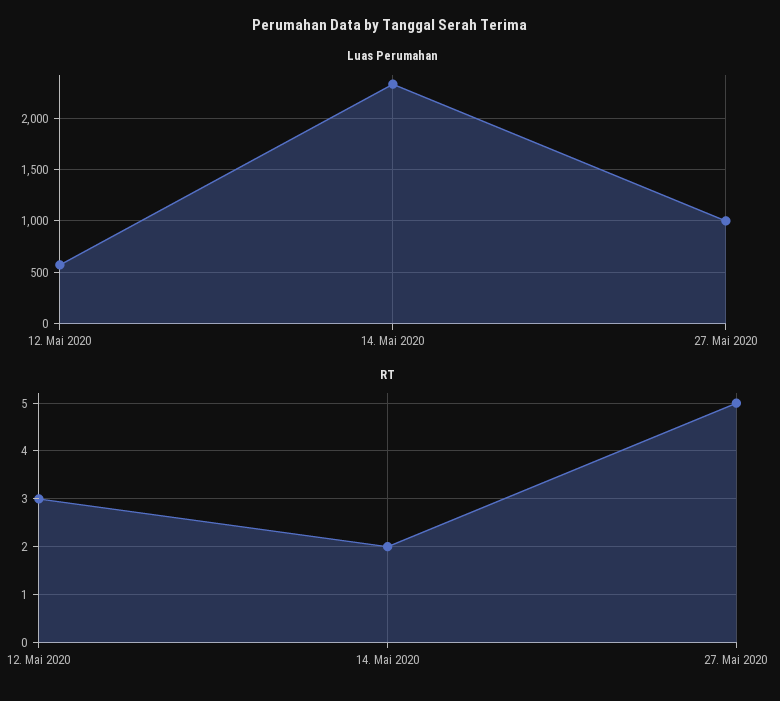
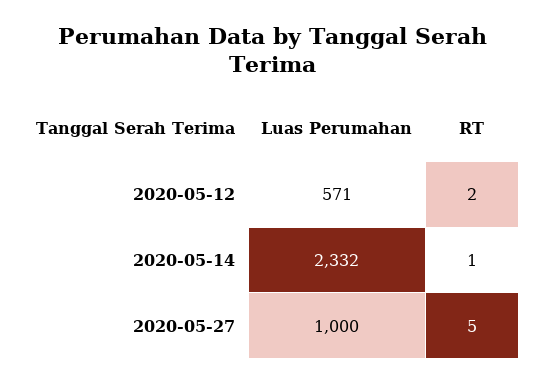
  {
    "Luas Perumahan": {
      "12. Mai 2020": 571,
      "14. Mai 2020": 2332,
      "27. Mai 2020": 1000
    },
    "RT": {
-     "12. Mai 2020": 3,
+     "12. Mai 2020": 2,
-     "14. Mai 2020": 2,
+     "14. Mai 2020": 1,
      "27. Mai 2020": 5
    }
  }

